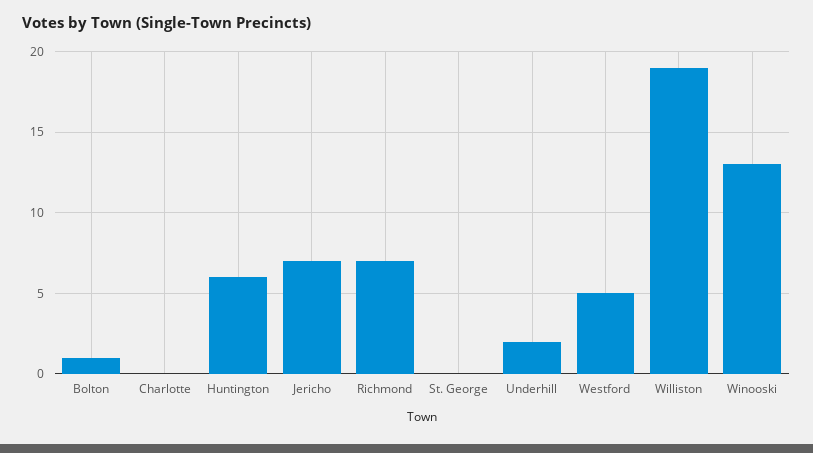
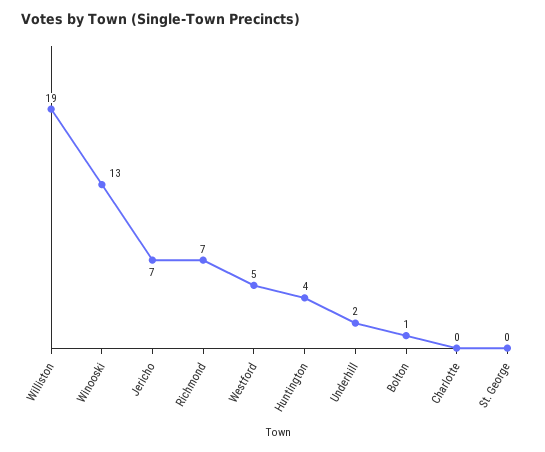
  {
    "Bolton": 1,
    "Charlotte": 0,
-   "Huntington": 6,
+   "Huntington": 4,
    "Jericho": 7,
    "Richmond": 7,
    "St. George": 0,
    "Underhill": 2,
    "Westford": 5,
    "Williston": 19,
    "Winooski": 13
  }

